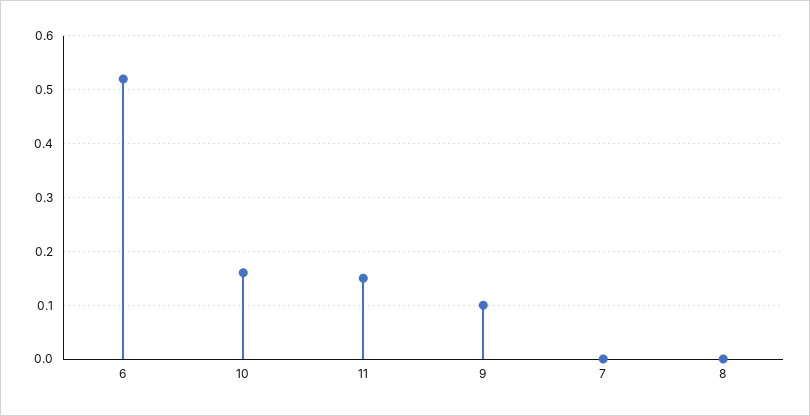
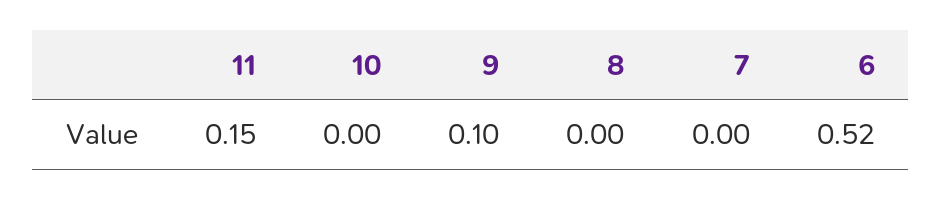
  {
    "6": 0.52,
-   "10": 0.15,
+   "10": 0,
    "11": 0.15,
    "9": 0.1,
    "7": 0,
    "8": 0
  }

